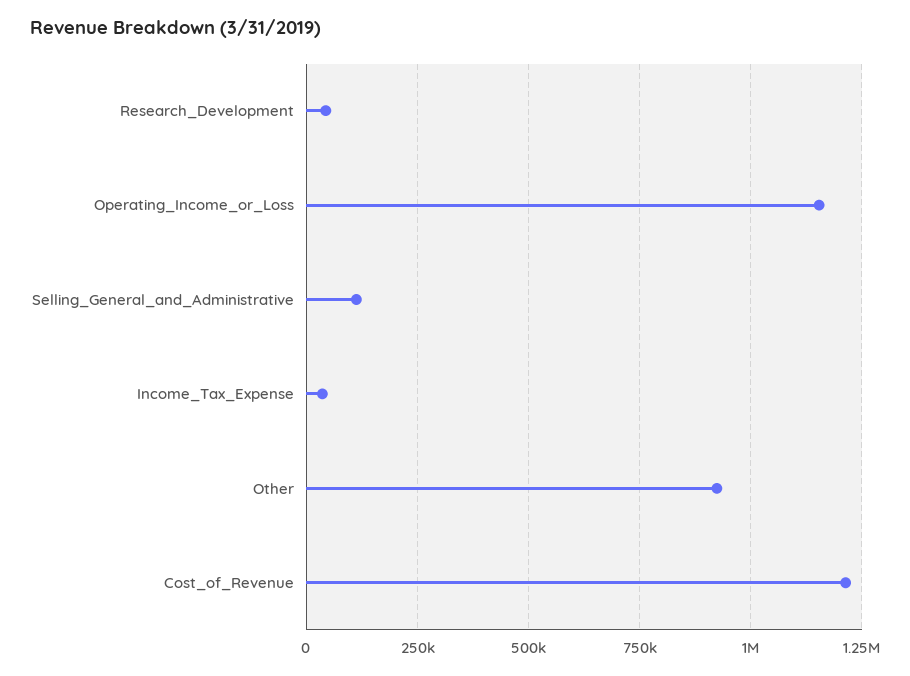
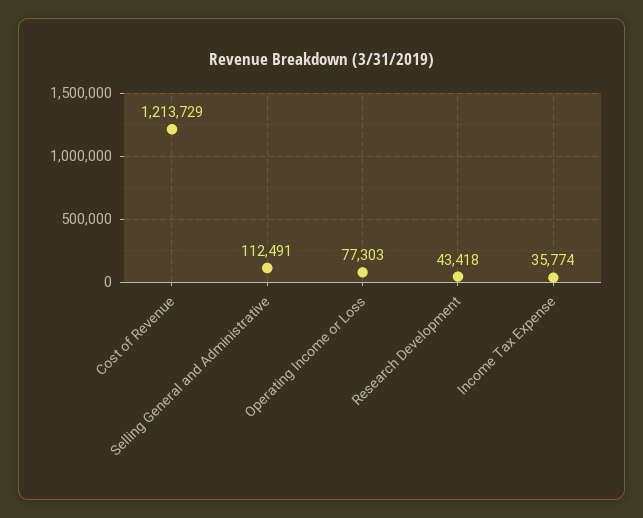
  {
    "Research_Development": 43418,
-   "Operating_Income_or_Loss": 1150000,
+   "Operating_Income_or_Loss": 77303,
    "Selling_General_and_Administrative": 112491,
    "Income_Tax_Expense": 35774,
-   "Other": 925000,
    "Cost_of_Revenue": 1213729
  }

